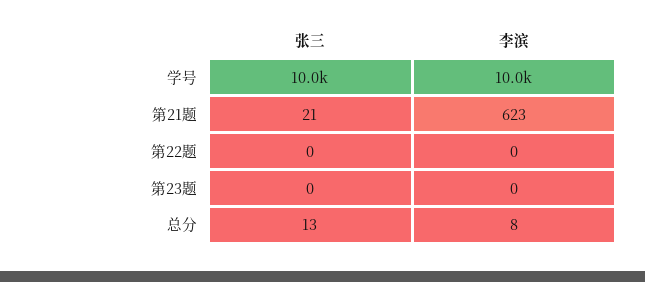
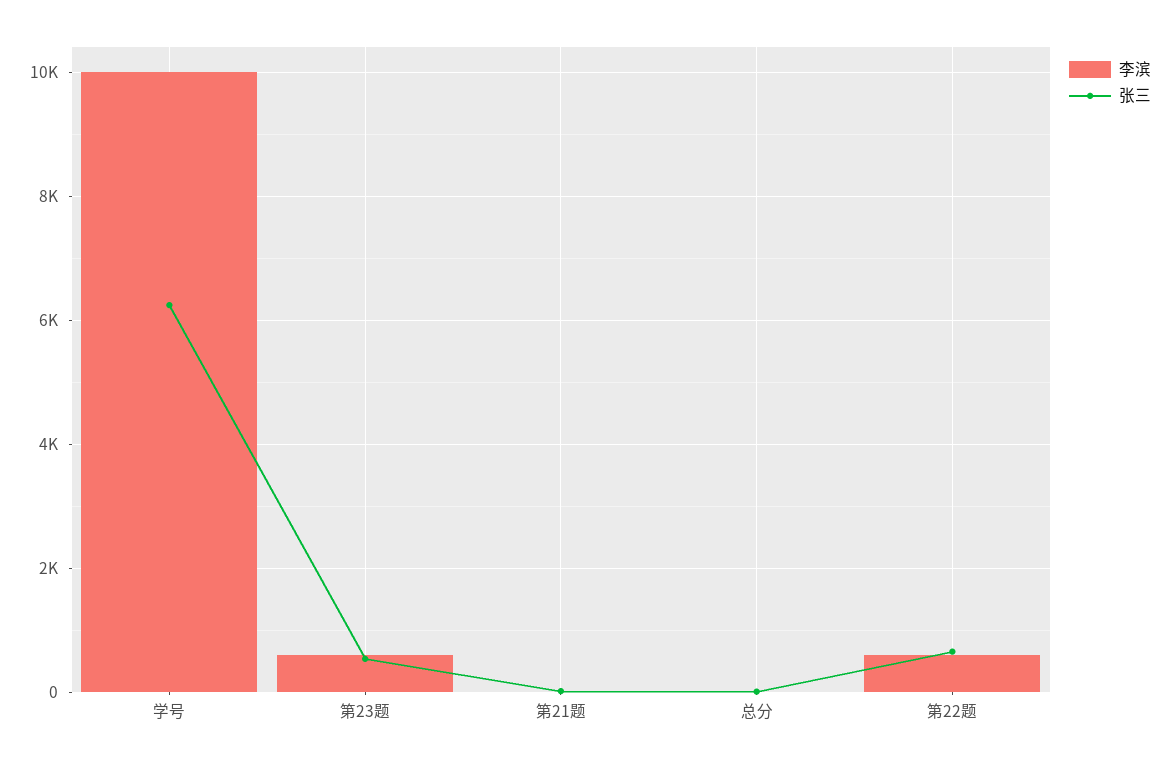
  {
    "张三": {
-     "学号": 10000,
+     "学号": 6200,
      "第21题": 21,
-     "第22题": 0,
+     "第22题": 600,
-     "第23题": 0,
+     "第23题": 600,
      "总分": 13
    },
    "李滨": {
      "学号": 10000,
-     "第21题": 623,
+     "第21题": 0,
-     "第22题": 0,
+     "第22题": 600,
-     "第23题": 0,
+     "第23题": 600,
      "总分": 8
    }
  }

